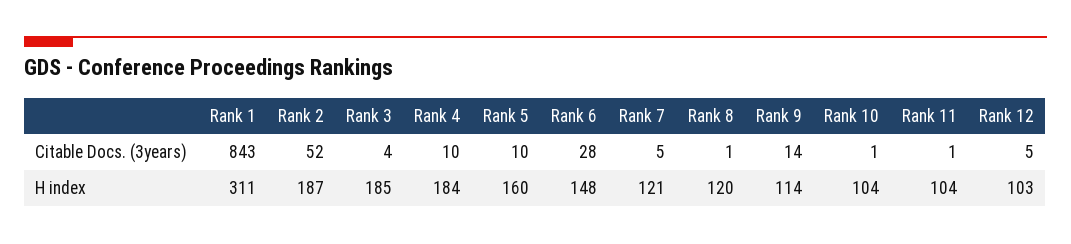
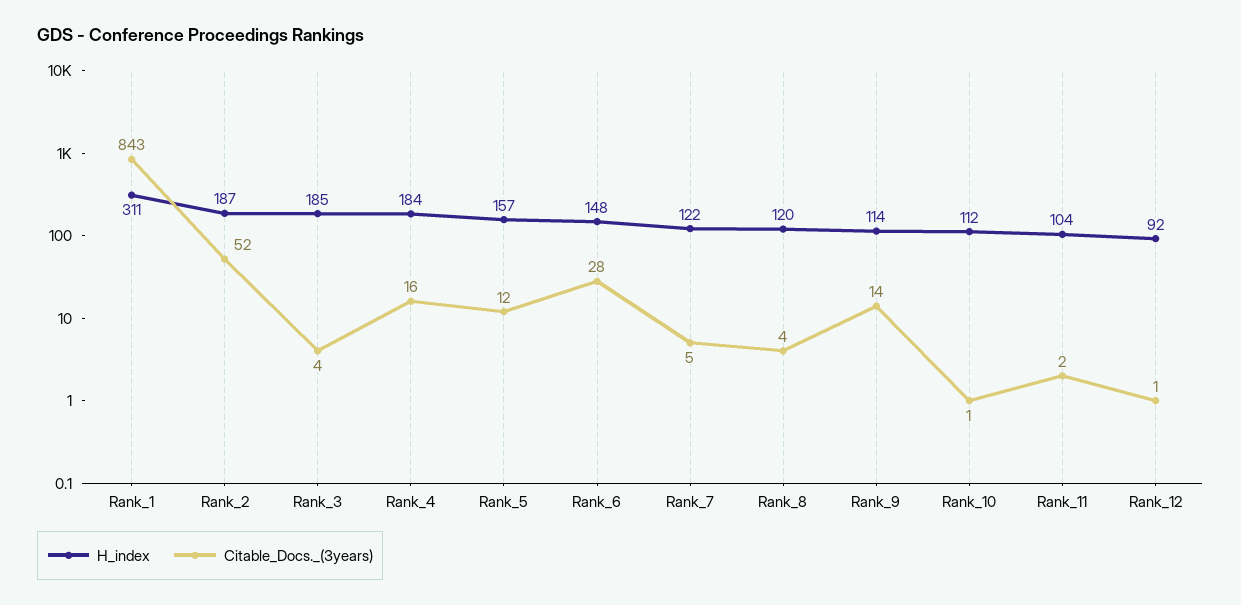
  {
    "Citable Docs. (3years)": {
      "Rank 1": 843,
      "Rank 2": 52,
      "Rank 3": 4,
-     "Rank 4": 10,
+     "Rank 4": 16,
-     "Rank 5": 10,
+     "Rank 5": 12,
      "Rank 6": 28,
      "Rank 7": 5,
-     "Rank 8": 1,
+     "Rank 8": 4,
      "Rank 9": 14,
      "Rank 10": 1,
-     "Rank 11": 1,
+     "Rank 11": 2,
-     "Rank 12": 5
+     "Rank 12": 1
    },
    "H index": {
      "Rank 1": 311,
      "Rank 2": 187,
      "Rank 3": 185,
      "Rank 4": 184,
-     "Rank 5": 160,
+     "Rank 5": 157,
      "Rank 6": 148,
-     "Rank 7": 121,
+     "Rank 7": 122,
      "Rank 8": 120,
      "Rank 9": 114,
-     "Rank 10": 104,
+     "Rank 10": 112,
      "Rank 11": 104,
-     "Rank 12": 103
+     "Rank 12": 92
    }
  }

